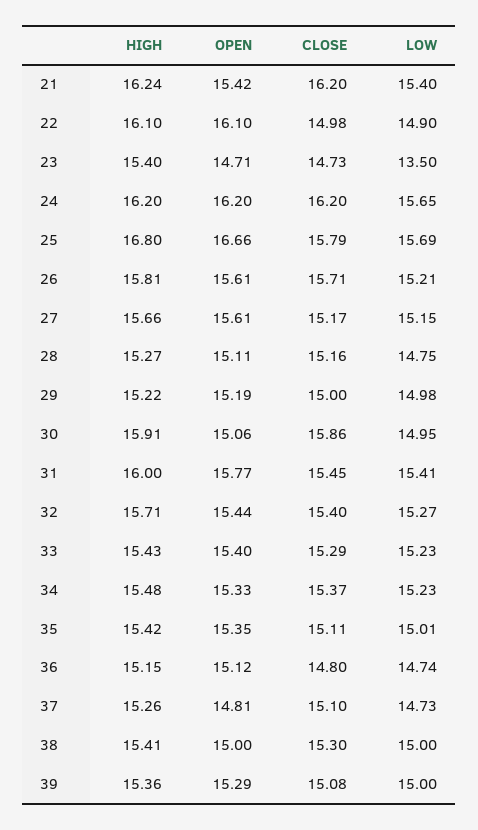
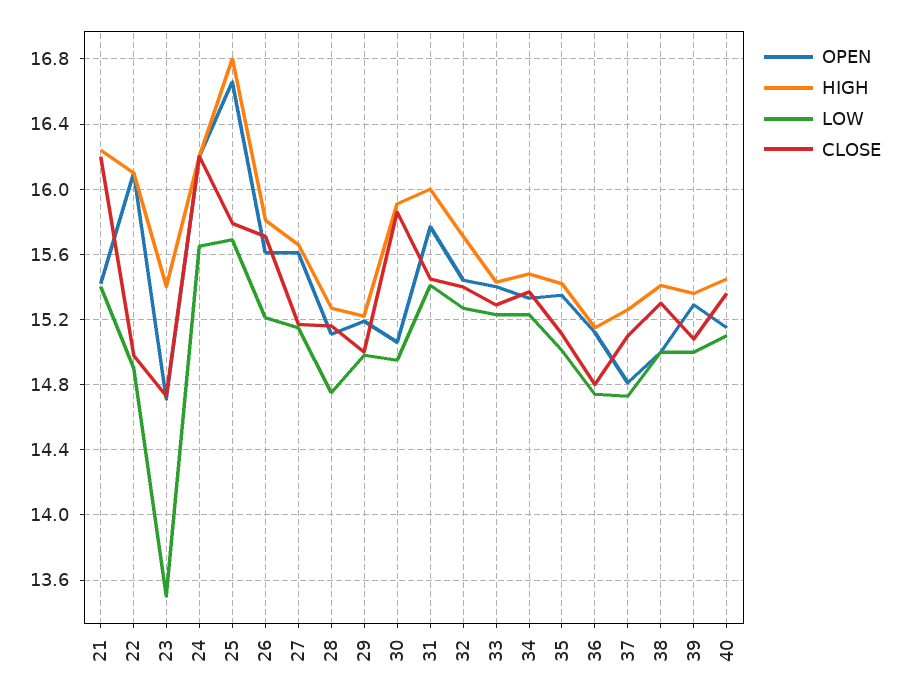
  {
    "HIGH": {
      "21": 16.24,
      "22": 16.1,
      "23": 15.4,
      "24": 16.2,
      "25": 16.8,
      "26": 15.81,
      "27": 15.66,
      "28": 15.27,
      "29": 15.22,
      "30": 15.91,
      "31": 16,
      "32": 15.71,
      "33": 15.43,
      "34": 15.48,
      "35": 15.42,
      "36": 15.15,
      "37": 15.26,
      "38": 15.41,
-     "39": 15.36
+     "39": 15.36,
+     "40": 15.45
    },
    "OPEN": {
      "21": 15.42,
      "22": 16.1,
      "23": 14.71,
      "24": 16.2,
      "25": 16.66,
      "26": 15.61,
      "27": 15.61,
      "28": 15.11,
      "29": 15.19,
      "30": 15.06,
      "31": 15.77,
      "32": 15.44,
      "33": 15.4,
      "34": 15.33,
      "35": 15.35,
      "36": 15.12,
      "37": 14.81,
      "38": 15,
-     "39": 15.29
+     "39": 15.29,
+     "40": 15.15
    },
    "CLOSE": {
      "21": 16.2,
      "22": 14.98,
      "23": 14.73,
      "24": 16.2,
      "25": 15.79,
      "26": 15.71,
      "27": 15.17,
      "28": 15.16,
      "29": 15,
      "30": 15.86,
      "31": 15.45,
      "32": 15.4,
      "33": 15.29,
      "34": 15.37,
      "35": 15.11,
      "36": 14.8,
      "37": 15.1,
      "38": 15.3,
-     "39": 15.08
+     "39": 15.08,
+     "40": 15.35
    },
    "LOW": {
      "21": 15.4,
      "22": 14.9,
      "23": 13.5,
      "24": 15.65,
      "25": 15.69,
      "26": 15.21,
      "27": 15.15,
      "28": 14.75,
      "29": 14.98,
      "30": 14.95,
      "31": 15.41,
      "32": 15.27,
      "33": 15.23,
      "34": 15.23,
      "35": 15.01,
      "36": 14.74,
      "37": 14.73,
      "38": 15,
-     "39": 15
+     "39": 15,
+     "40": 15.1
    }
  }

